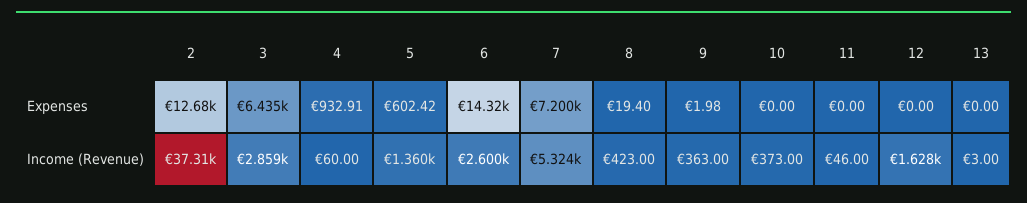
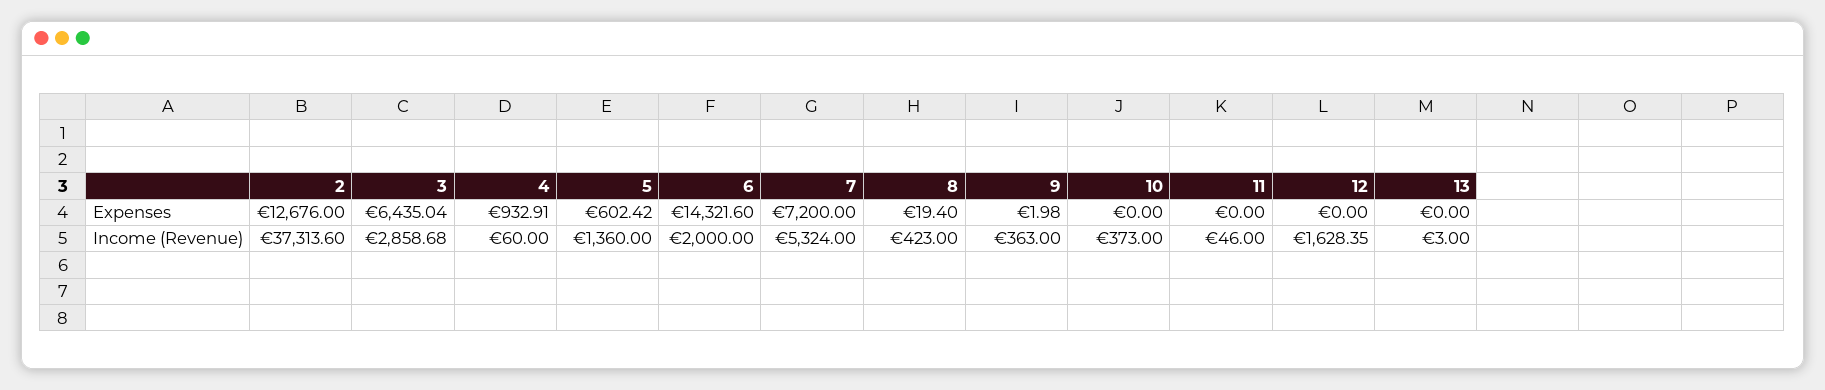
  {
    "2": {
      "Expenses": 12676,
      "Income (Revenue)": 37313.6
    },
    "3": {
      "Expenses": 6435.04,
      "Income (Revenue)": 2858.68
    },
    "4": {
      "Expenses": 932.91,
      "Income (Revenue)": 60
    },
    "5": {
      "Expenses": 602.42,
      "Income (Revenue)": 1360
    },
    "6": {
      "Expenses": 14321.6,
-     "Income (Revenue)": 2600
+     "Income (Revenue)": 2000
    },
    "7": {
      "Expenses": 7200,
      "Income (Revenue)": 5324
    },
    "8": {
      "Expenses": 19.4,
      "Income (Revenue)": 423
    },
    "9": {
      "Expenses": 1.98,
      "Income (Revenue)": 363
    },
    "10": {
      "Expenses": 0,
      "Income (Revenue)": 373
    },
    "11": {
      "Expenses": 0,
      "Income (Revenue)": 46
    },
    "12": {
      "Expenses": 0,
      "Income (Revenue)": 1628.35
    },
    "13": {
      "Expenses": 0,
      "Income (Revenue)": 3
    }
  }

